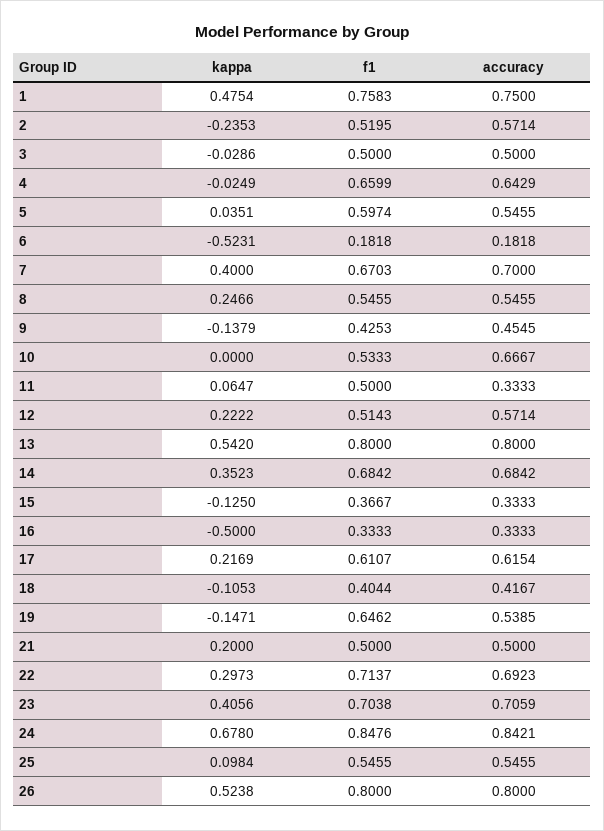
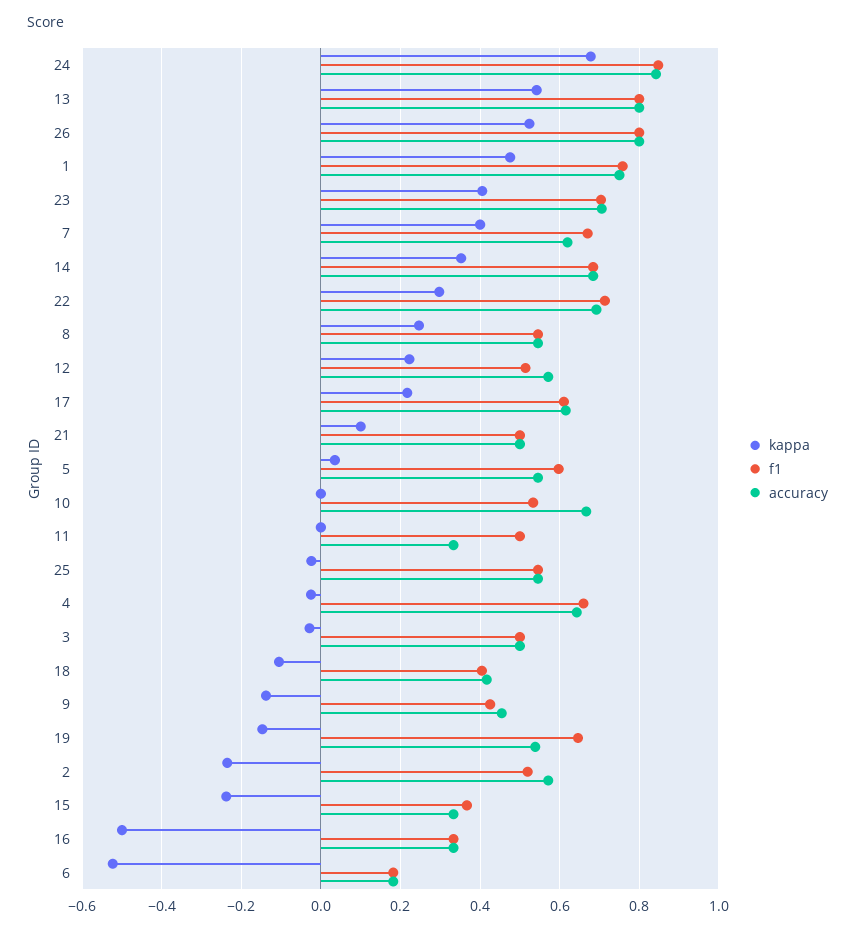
  {
    "kappa": {
      "1": 0.4754,
      "2": -0.2353,
      "3": -0.0286,
      "4": -0.0249,
      "5": 0.0351,
      "6": -0.5231,
      "7": 0.4,
      "8": 0.2466,
      "9": -0.1379,
      "10": 0,
-     "11": 0.0647,
+     "11": 0,
      "12": 0.2222,
      "13": 0.542,
      "14": 0.3523,
-     "15": -0.125,
+     "15": -0.24,
      "16": -0.5,
      "17": 0.2169,
      "18": -0.1053,
      "19": -0.1471,
-     "21": 0.2,
+     "21": 0.1,
      "22": 0.2973,
      "23": 0.4056,
      "24": 0.678,
-     "25": 0.0984,
+     "25": -0.02,
      "26": 0.5238
    },
    "f1": {
      "1": 0.7583,
      "2": 0.5195,
      "3": 0.5,
      "4": 0.6599,
      "5": 0.5974,
      "6": 0.1818,
      "7": 0.6703,
      "8": 0.5455,
      "9": 0.4253,
      "10": 0.5333,
      "11": 0.5,
      "12": 0.5143,
      "13": 0.8,
      "14": 0.6842,
      "15": 0.3667,
      "16": 0.3333,
      "17": 0.6107,
      "18": 0.4044,
      "19": 0.6462,
      "21": 0.5,
      "22": 0.7137,
      "23": 0.7038,
      "24": 0.8476,
      "25": 0.5455,
      "26": 0.8
    },
    "accuracy": {
      "1": 0.75,
      "2": 0.5714,
      "3": 0.5,
      "4": 0.6429,
      "5": 0.5455,
      "6": 0.1818,
-     "7": 0.7,
+     "7": 0.62,
      "8": 0.5455,
      "9": 0.4545,
      "10": 0.6667,
      "11": 0.3333,
      "12": 0.5714,
      "13": 0.8,
      "14": 0.6842,
      "15": 0.3333,
      "16": 0.3333,
      "17": 0.6154,
      "18": 0.4167,
      "19": 0.5385,
      "21": 0.5,
      "22": 0.6923,
      "23": 0.7059,
      "24": 0.8421,
      "25": 0.5455,
      "26": 0.8
    }
  }

